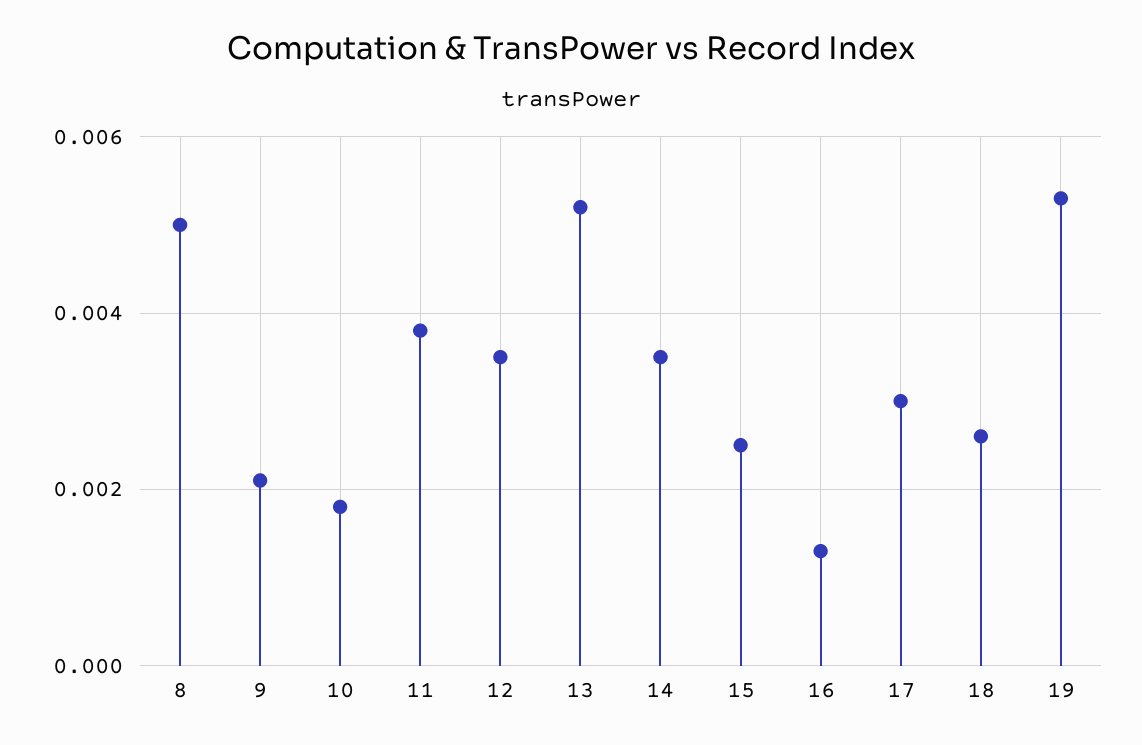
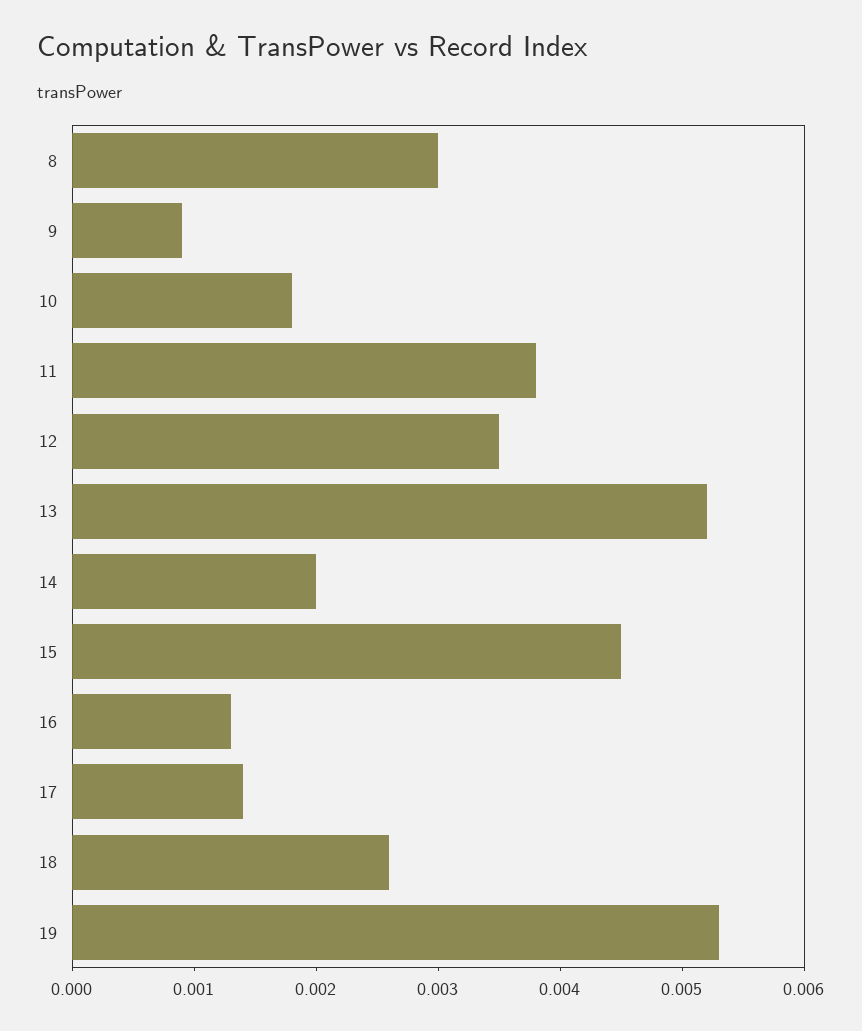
  {
-   "8": 0.005,
+   "8": 0.003,
-   "9": 0.002,
+   "9": 0.0009,
    "10": 0.0018,
    "11": 0.0038,
    "12": 0.0035,
    "13": 0.0052,
-   "14": 0.0035,
+   "14": 0.002,
-   "15": 0.0025,
+   "15": 0.0045,
    "16": 0.0013,
-   "17": 0.003,
+   "17": 0.0014,
    "18": 0.0026,
    "19": 0.0053
  }

